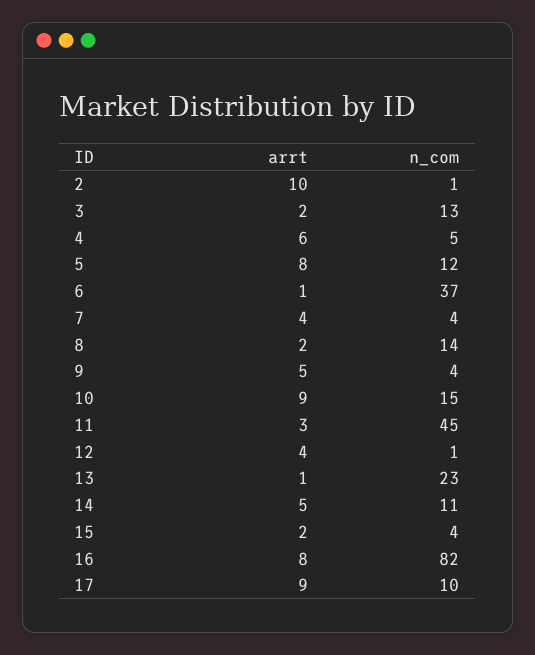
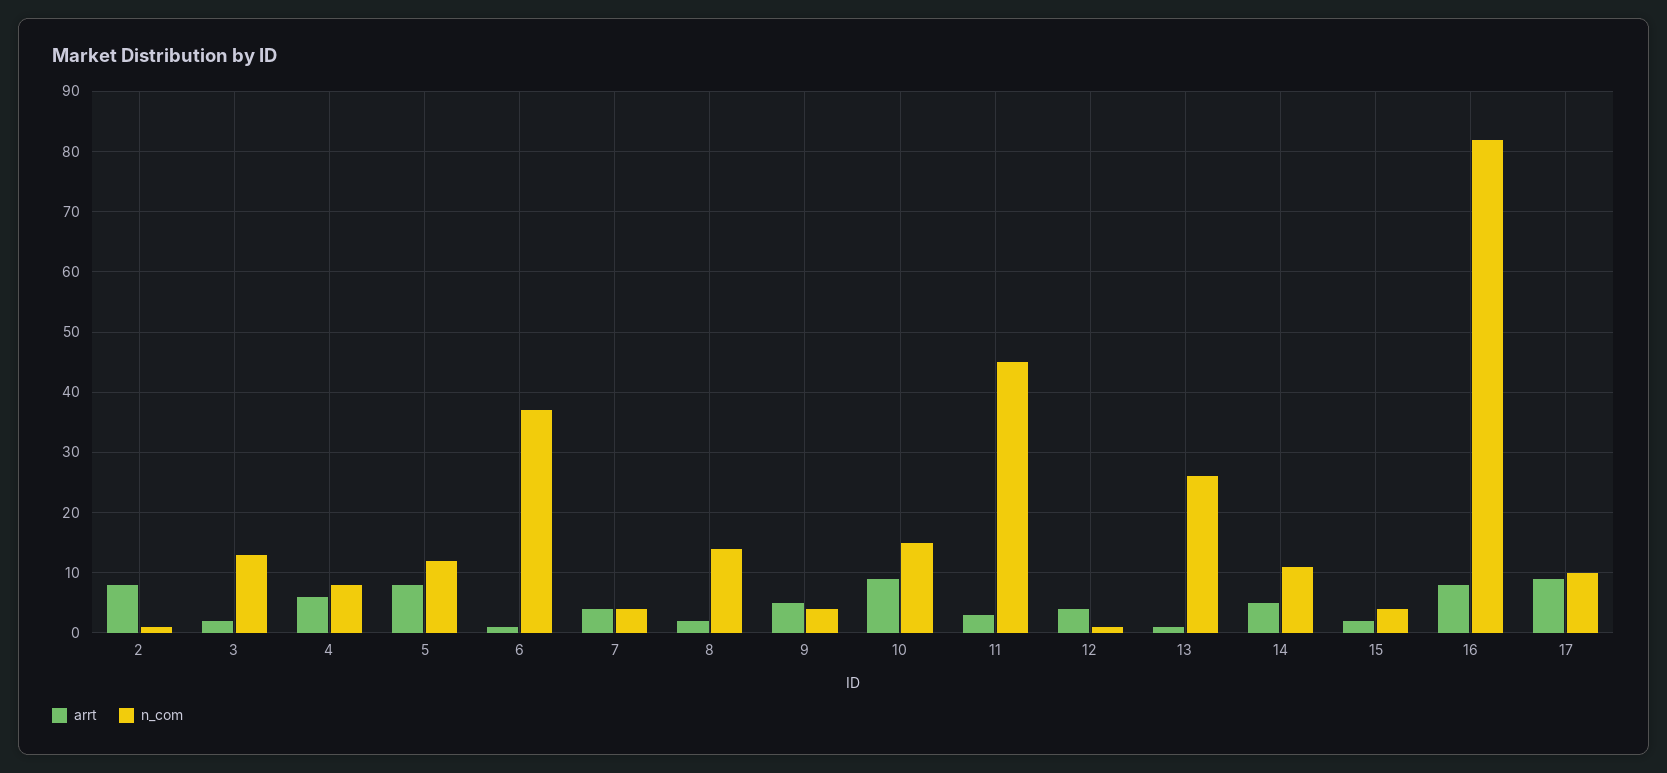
  {
    "arrt": {
-     "2": 10,
+     "2": 8,
      "3": 2,
      "4": 6,
      "5": 8,
      "6": 1,
      "7": 4,
      "8": 2,
      "9": 5,
      "10": 9,
      "11": 3,
      "12": 4,
      "13": 1,
      "14": 5,
      "15": 2,
      "16": 8,
      "17": 9
    },
    "n_com": {
      "2": 1,
      "3": 13,
-     "4": 5,
+     "4": 8,
      "5": 12,
      "6": 37,
      "7": 4,
      "8": 14,
      "9": 4,
      "10": 15,
      "11": 45,
      "12": 1,
-     "13": 23,
+     "13": 26,
      "14": 11,
      "15": 4,
      "16": 82,
      "17": 10
    }
  }

